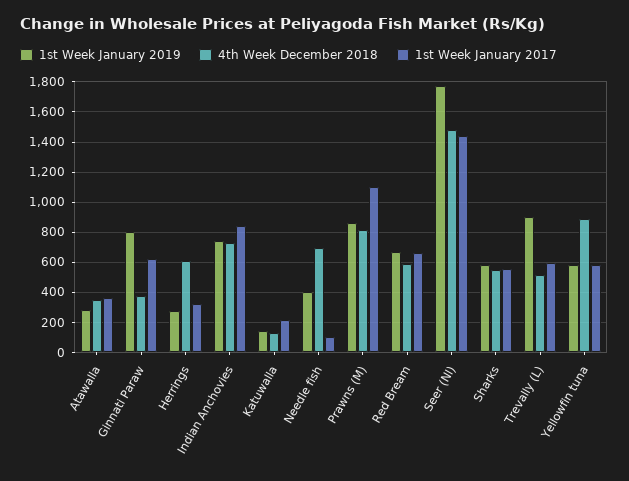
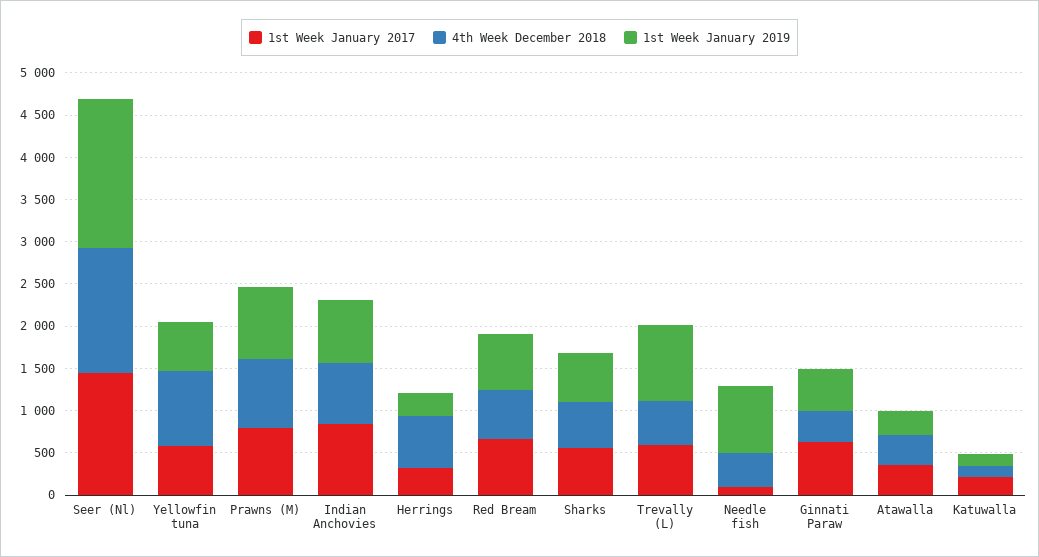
  {
    "1st Week January 2019": {
      "Atawalla": 300,
-     "Ginnati Paraw": 800,
+     "Ginnati Paraw": 500,
      "Herrings": 300,
      "Indian Anchovies": 750,
      "Katuwalla": 150,
-     "Needle fish": 400,
+     "Needle fish": 800,
      "Prawns (M)": 850,
      "Red Bream": 650,
      "Seer (Nl)": 1750,
      "Sharks": 600,
      "Trevally (L)": 900,
      "Yellowfin tuna": 600
    },
    "4th Week December 2018": {
      "Atawalla": 350,
      "Ginnati Paraw": 400,
      "Herrings": 600,
      "Indian Anchovies": 750,
      "Katuwalla": 150,
-     "Needle fish": 700,
+     "Needle fish": 400,
      "Prawns (M)": 800,
      "Red Bream": 600,
      "Seer (Nl)": 1500,
      "Sharks": 550,
      "Trevally (L)": 500,
      "Yellowfin tuna": 900
    },
    "1st Week January 2017": {
      "Atawalla": 350,
      "Ginnati Paraw": 600,
      "Herrings": 350,
      "Indian Anchovies": 850,
      "Katuwalla": 200,
      "Needle fish": 100,
-     "Prawns (M)": 1100,
+     "Prawns (M)": 800,
      "Red Bream": 650,
      "Seer (Nl)": 1450,
      "Sharks": 550,
      "Trevally (L)": 600,
      "Yellowfin tuna": 600
    }
  }

